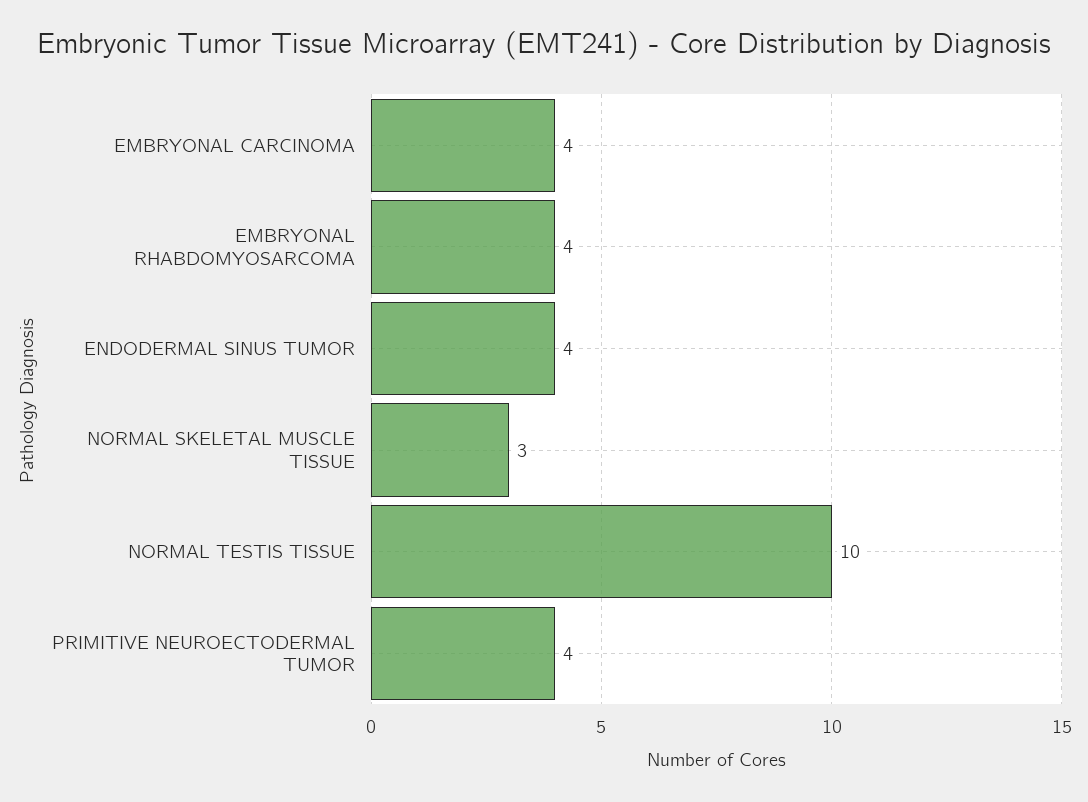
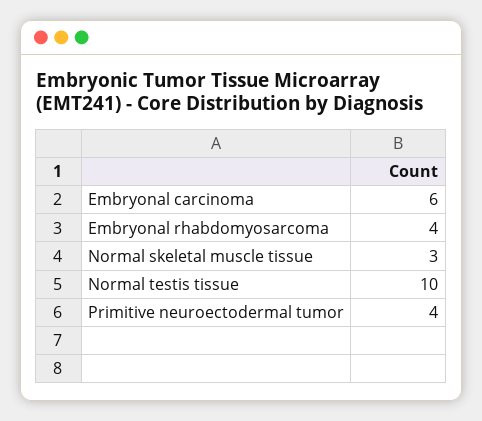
  {
-   "EMBRYONAL CARCINOMA": 4,
+   "EMBRYONAL CARCINOMA": 6,
    "EMBRYONAL RHABDOMYOSARCOMA": 4,
-   "ENDODERMAL SINUS TUMOR": 4,
    "NORMAL SKELETAL MUSCLE TISSUE": 3,
    "NORMAL TESTIS TISSUE": 10,
    "PRIMITIVE NEUROECTODERMAL TUMOR": 4
  }

